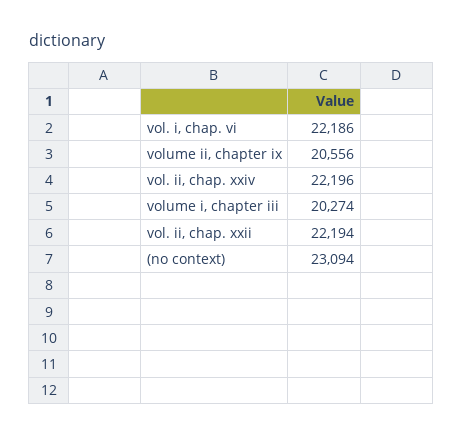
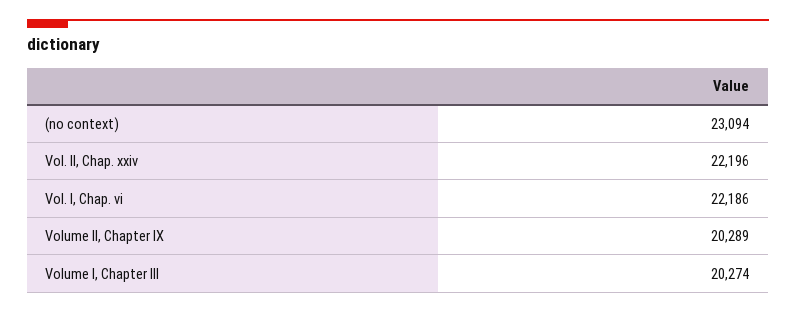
  {
    "vol. i, chap. vi": 22186,
-   "volume ii, chapter ix": 20556,
+   "volume ii, chapter ix": 20289,
    "vol. ii, chap. xxiv": 22196,
    "volume i, chapter iii": 20274,
-   "vol. ii, chap. xxii": 22194,
    "(no context)": 23094
  }

